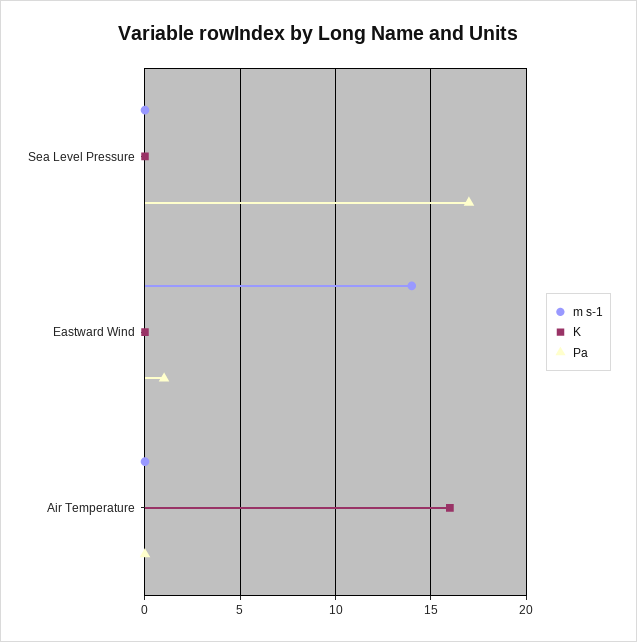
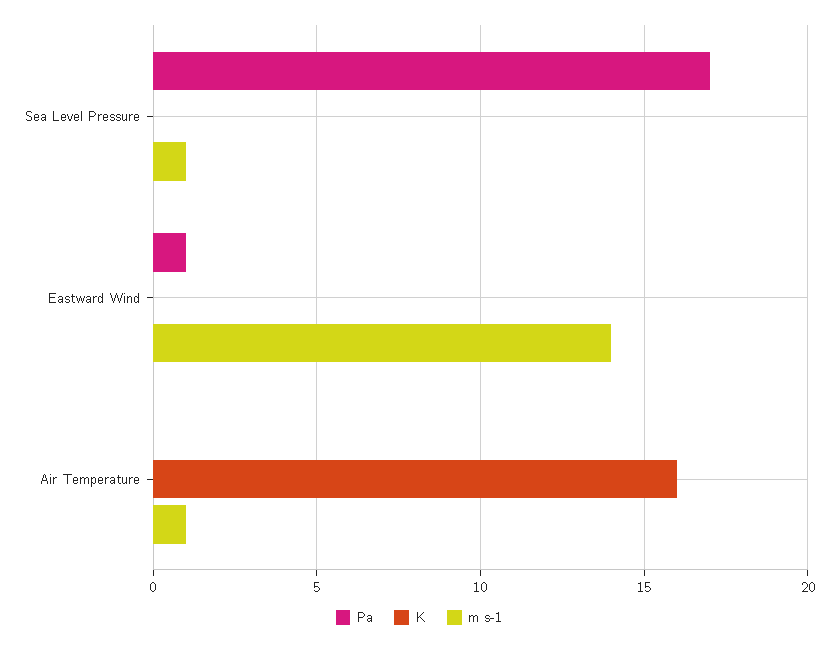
  {
    "m s-1": {
-     "Sea Level Pressure": 0,
+     "Sea Level Pressure": 1,
      "Eastward Wind": 14,
-     "Air Temperature": 0
+     "Air Temperature": 1
    },
    "K": {
      "Sea Level Pressure": 0,
      "Eastward Wind": 0,
      "Air Temperature": 16
    },
    "Pa": {
      "Sea Level Pressure": 17,
      "Eastward Wind": 1,
      "Air Temperature": 0
    }
  }

